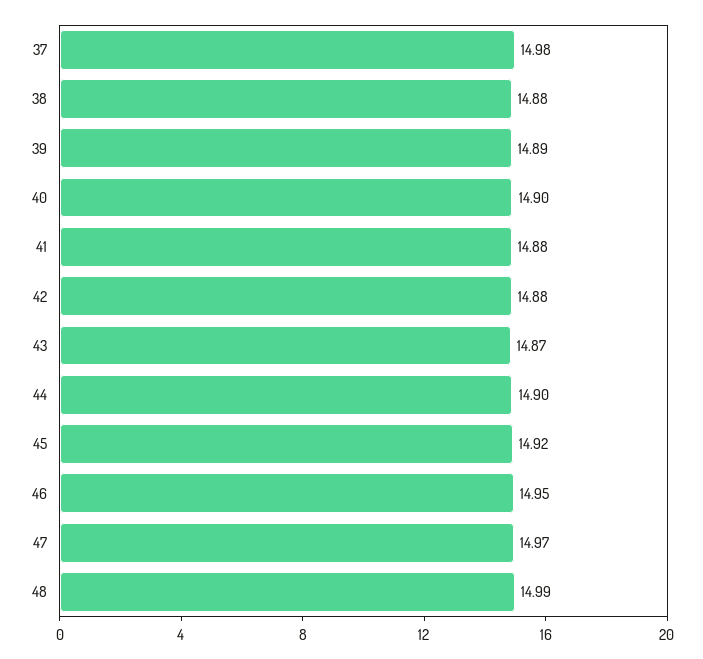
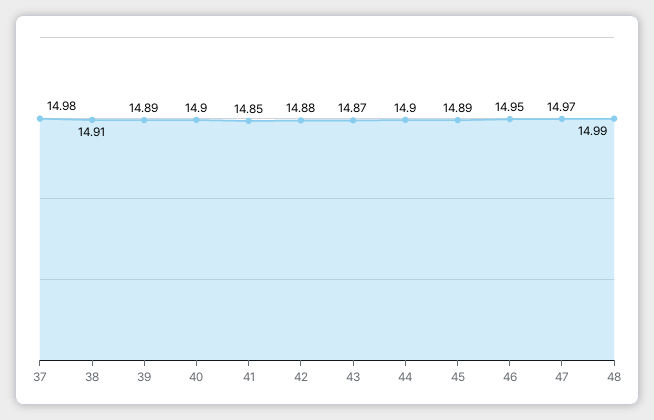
  {
    "37": 14.98,
-   "38": 14.88,
+   "38": 14.91,
    "39": 14.89,
    "40": 14.9,
-   "41": 14.88,
+   "41": 14.85,
    "42": 14.88,
    "43": 14.87,
    "44": 14.9,
-   "45": 14.92,
+   "45": 14.89,
    "46": 14.95,
    "47": 14.97,
    "48": 14.99
  }

